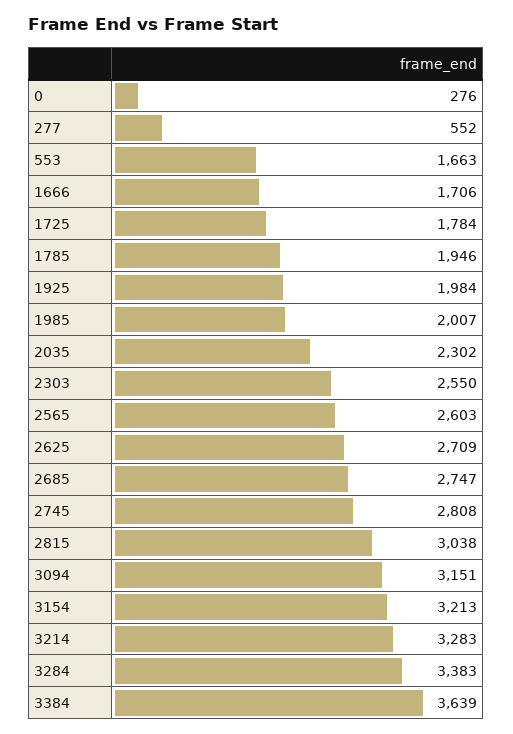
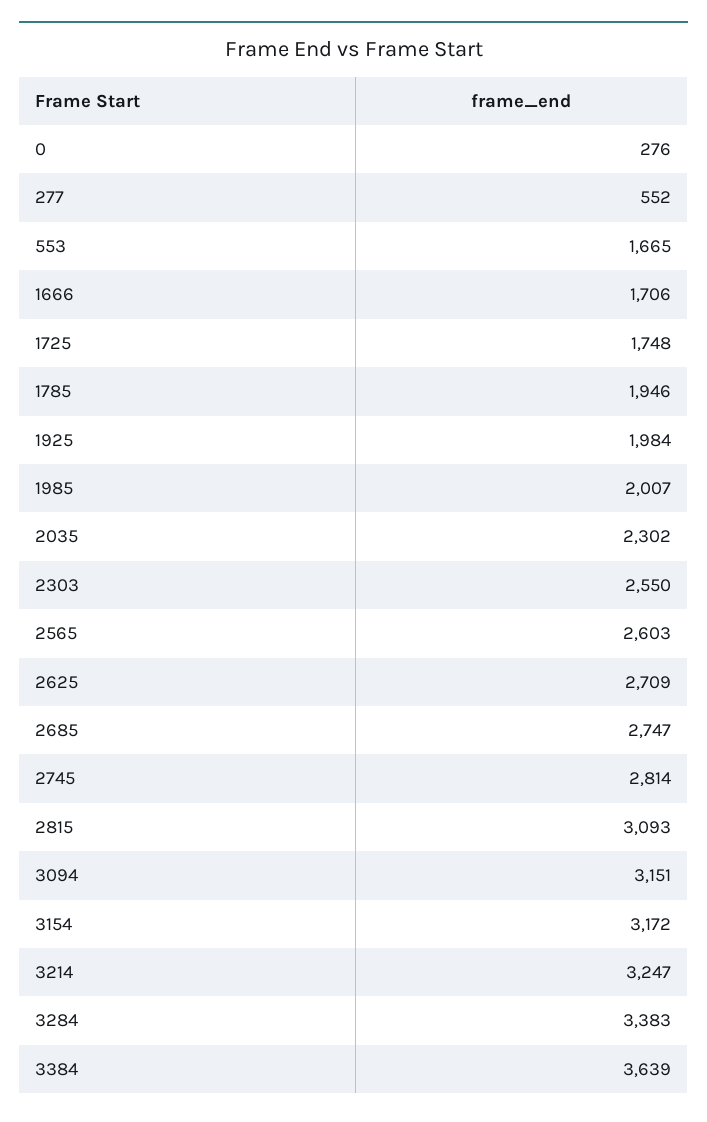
  {
    "0": 276,
    "277": 552,
-   "553": 1663,
+   "553": 1665,
    "1666": 1706,
-   "1725": 1784,
+   "1725": 1748,
    "1785": 1946,
    "1925": 1984,
    "1985": 2007,
    "2035": 2302,
    "2303": 2550,
    "2565": 2603,
    "2625": 2709,
    "2685": 2747,
-   "2745": 2808,
+   "2745": 2814,
-   "2815": 3038,
+   "2815": 3093,
    "3094": 3151,
-   "3154": 3213,
+   "3154": 3172,
-   "3214": 3283,
+   "3214": 3247,
    "3284": 3383,
    "3384": 3639
  }

